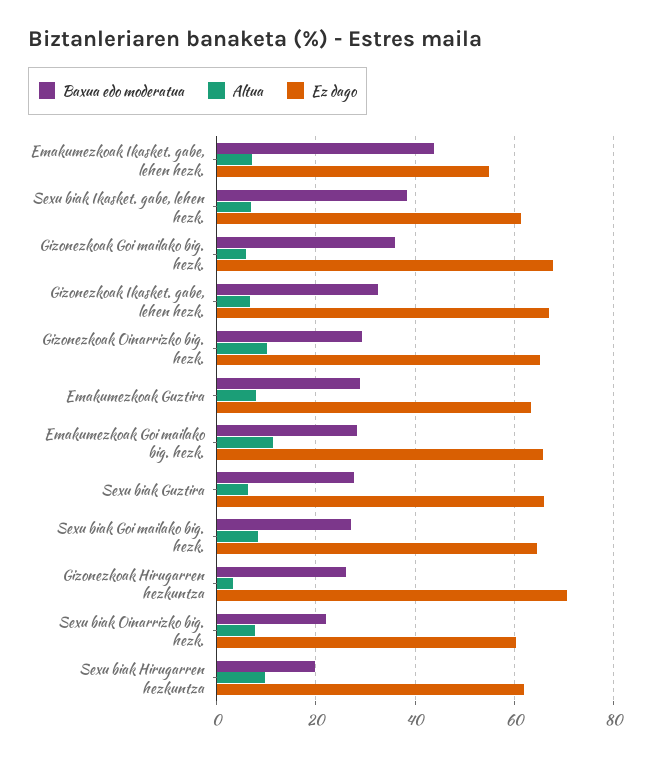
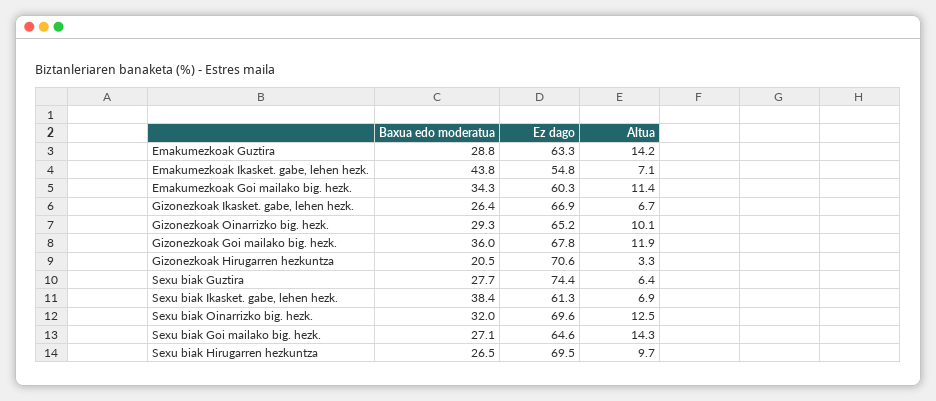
  {
    "Baxua edo moderatua": {
      "Emakumezkoak Ikasket. gabe, lehen hezk.": 43.8,
      "Sexu biak Ikasket. gabe, lehen hezk.": 38.4,
      "Gizonezkoak Goi mailako big. hezk.": 36,
-     "Gizonezkoak Ikasket. gabe, lehen hezk.": 32,
+     "Gizonezkoak Ikasket. gabe, lehen hezk.": 26.4,
      "Gizonezkoak Oinarrizko big. hezk.": 29.3,
      "Emakumezkoak Guztira": 28.8,
-     "Emakumezkoak Goi mailako big. hezk.": 28,
+     "Emakumezkoak Goi mailako big. hezk.": 34.3,
      "Sexu biak Guztira": 27.7,
      "Sexu biak Goi mailako big. hezk.": 27.1,
-     "Gizonezkoak Hirugarren hezkuntza": 26,
+     "Gizonezkoak Hirugarren hezkuntza": 20.5,
-     "Sexu biak Oinarrizko big. hezk.": 22,
+     "Sexu biak Oinarrizko big. hezk.": 32,
-     "Sexu biak Hirugarren hezkuntza": 20
+     "Sexu biak Hirugarren hezkuntza": 26.5
    },
    "Altua": {
      "Emakumezkoak Ikasket. gabe, lehen hezk.": 7.1,
      "Sexu biak Ikasket. gabe, lehen hezk.": 6.9,
-     "Gizonezkoak Goi mailako big. hezk.": 6,
+     "Gizonezkoak Goi mailako big. hezk.": 11.9,
      "Gizonezkoak Ikasket. gabe, lehen hezk.": 6.7,
      "Gizonezkoak Oinarrizko big. hezk.": 10.1,
-     "Emakumezkoak Guztira": 8,
+     "Emakumezkoak Guztira": 14.2,
      "Emakumezkoak Goi mailako big. hezk.": 11.4,
      "Sexu biak Guztira": 6.4,
-     "Sexu biak Goi mailako big. hezk.": 8,
+     "Sexu biak Goi mailako big. hezk.": 14.3,
      "Gizonezkoak Hirugarren hezkuntza": 3.3,
-     "Sexu biak Oinarrizko big. hezk.": 8,
+     "Sexu biak Oinarrizko big. hezk.": 12.5,
      "Sexu biak Hirugarren hezkuntza": 9.7
    },
    "Ez dago": {
      "Emakumezkoak Ikasket. gabe, lehen hezk.": 54.8,
      "Sexu biak Ikasket. gabe, lehen hezk.": 61.3,
      "Gizonezkoak Goi mailako big. hezk.": 67.8,
      "Gizonezkoak Ikasket. gabe, lehen hezk.": 66.9,
      "Gizonezkoak Oinarrizko big. hezk.": 65.2,
      "Emakumezkoak Guztira": 63.3,
-     "Emakumezkoak Goi mailako big. hezk.": 66,
+     "Emakumezkoak Goi mailako big. hezk.": 60.3,
-     "Sexu biak Guztira": 66,
+     "Sexu biak Guztira": 74.4,
      "Sexu biak Goi mailako big. hezk.": 64.6,
      "Gizonezkoak Hirugarren hezkuntza": 70.6,
-     "Sexu biak Oinarrizko big. hezk.": 60,
+     "Sexu biak Oinarrizko big. hezk.": 69.6,
-     "Sexu biak Hirugarren hezkuntza": 62
+     "Sexu biak Hirugarren hezkuntza": 69.5
    }
  }

